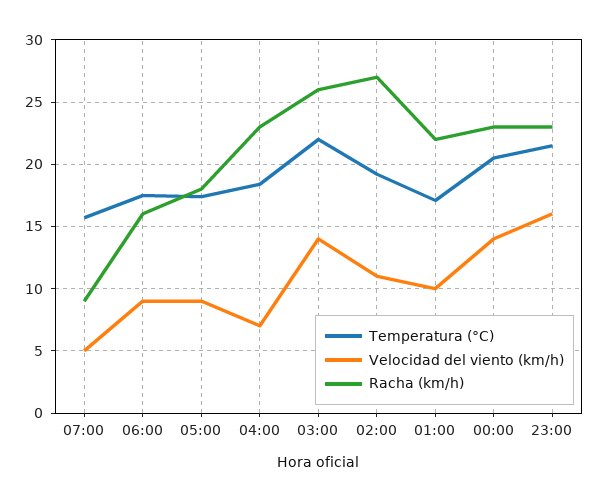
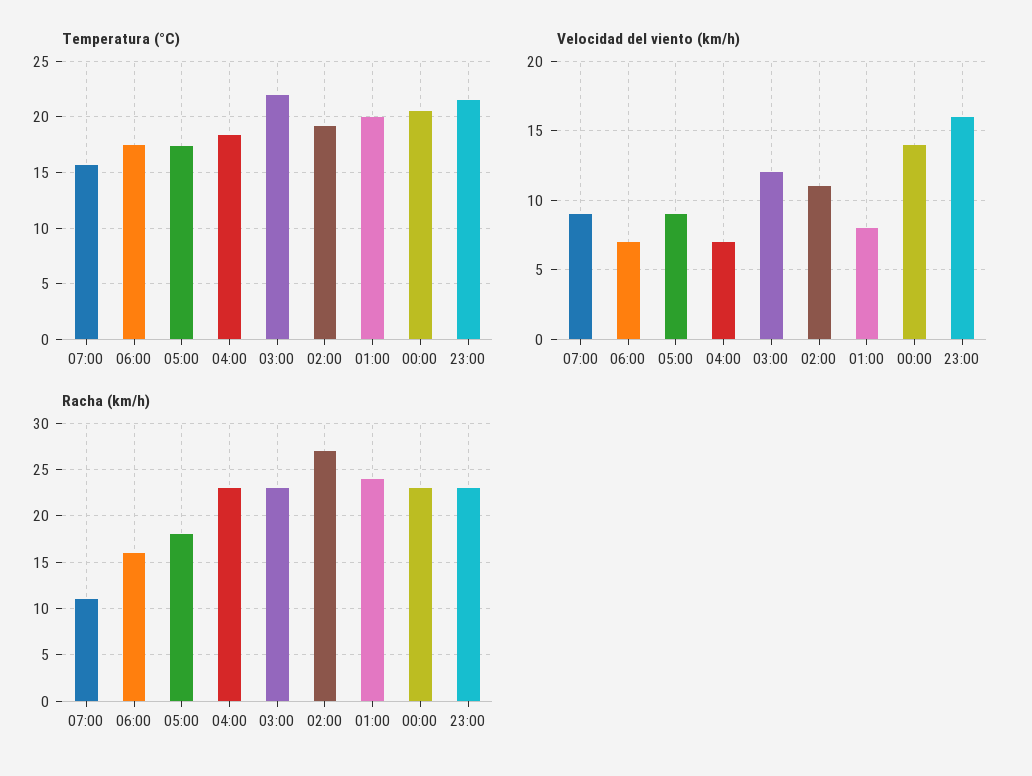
  {
    "Temperatura (°C)": {
      "07:00": 15.5,
      "06:00": 17.5,
      "05:00": 17.5,
      "04:00": 18.5,
      "03:00": 22,
      "02:00": 19,
-     "01:00": 17,
+     "01:00": 20,
      "00:00": 20.5,
      "23:00": 21.5
    },
    "Velocidad del viento (km/h)": {
-     "07:00": 5,
+     "07:00": 9,
-     "06:00": 9,
+     "06:00": 7,
      "05:00": 9,
      "04:00": 7,
-     "03:00": 14,
+     "03:00": 12,
      "02:00": 11,
-     "01:00": 10,
+     "01:00": 8,
      "00:00": 14,
      "23:00": 16
    },
    "Racha (km/h)": {
-     "07:00": 9,
+     "07:00": 11,
      "06:00": 16,
      "05:00": 18,
      "04:00": 23,
-     "03:00": 26,
+     "03:00": 23,
      "02:00": 27,
-     "01:00": 22,
+     "01:00": 24,
      "00:00": 23,
      "23:00": 23
    }
  }

